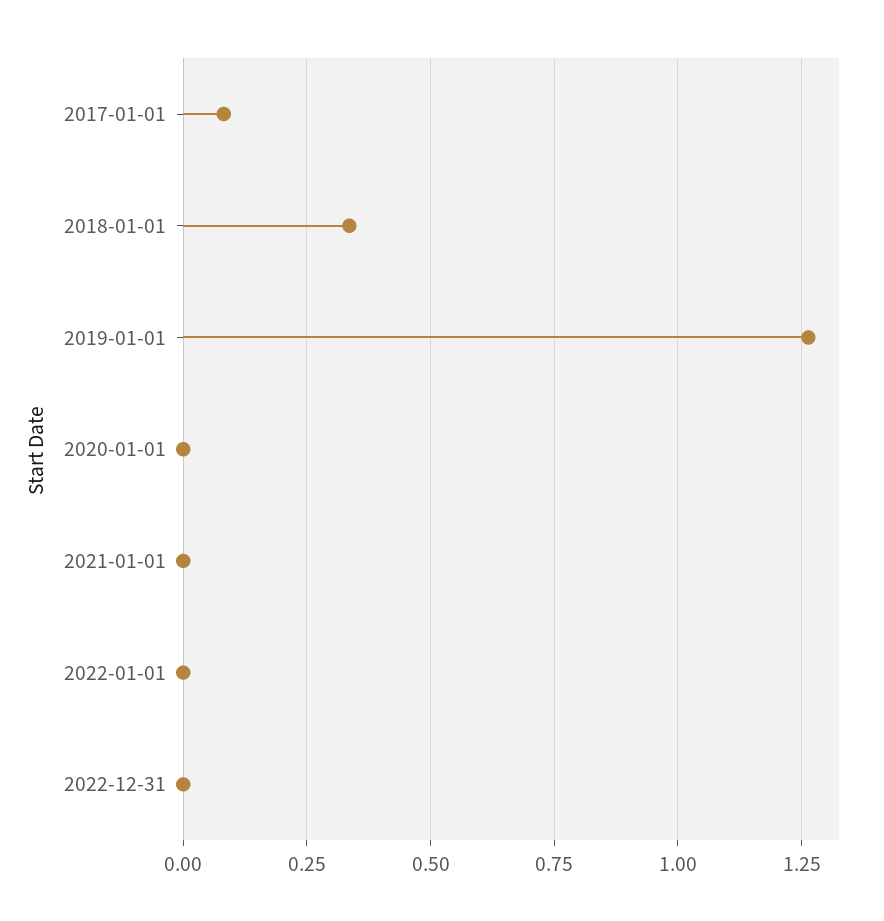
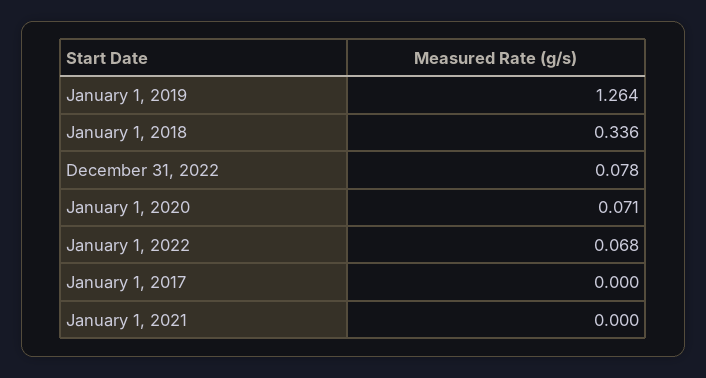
  {
-   "2017-01-01": 0.075,
+   "2017-01-01": 0,
    "2018-01-01": 0.336,
    "2019-01-01": 1.264,
-   "2020-01-01": 0,
+   "2020-01-01": 0.071,
    "2021-01-01": 0,
-   "2022-01-01": 0,
+   "2022-01-01": 0.068,
-   "2022-12-31": 0
+   "2022-12-31": 0.078
  }

